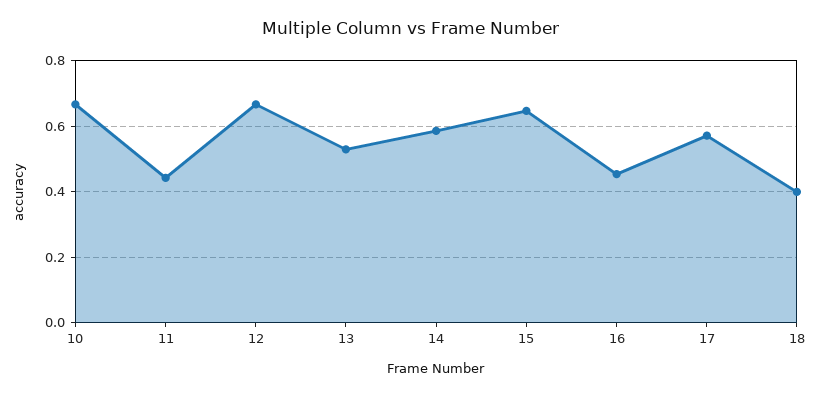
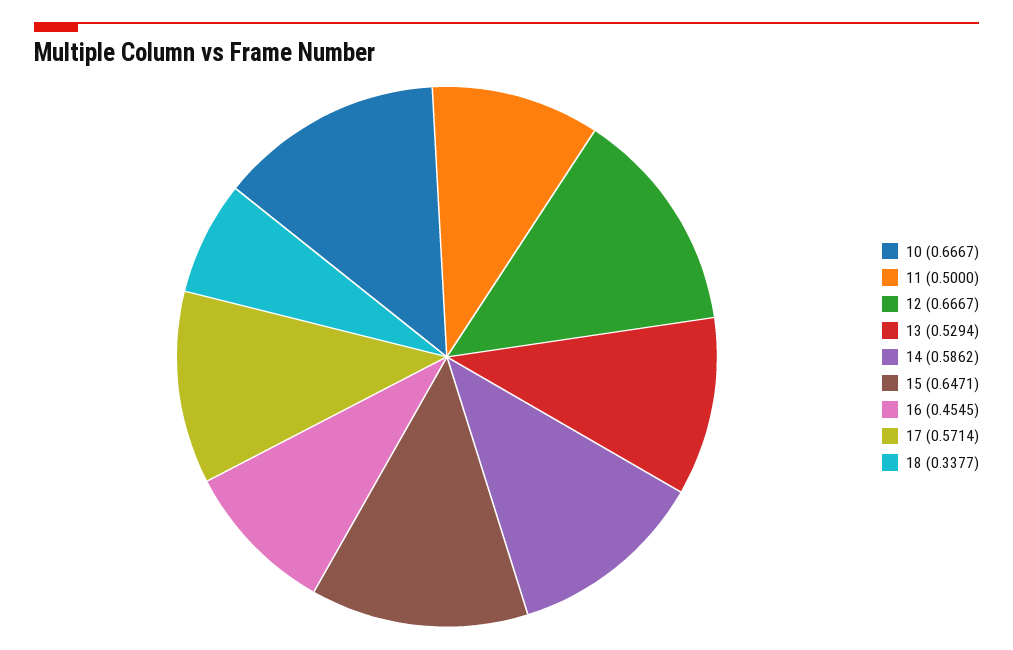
  {
    "10": 0.6667,
-   "11": 0.44,
+   "11": 0.5,
    "12": 0.6667,
    "13": 0.5294,
    "14": 0.5862,
    "15": 0.6471,
    "16": 0.4545,
    "17": 0.5714,
-   "18": 0.4
+   "18": 0.3377
  }

